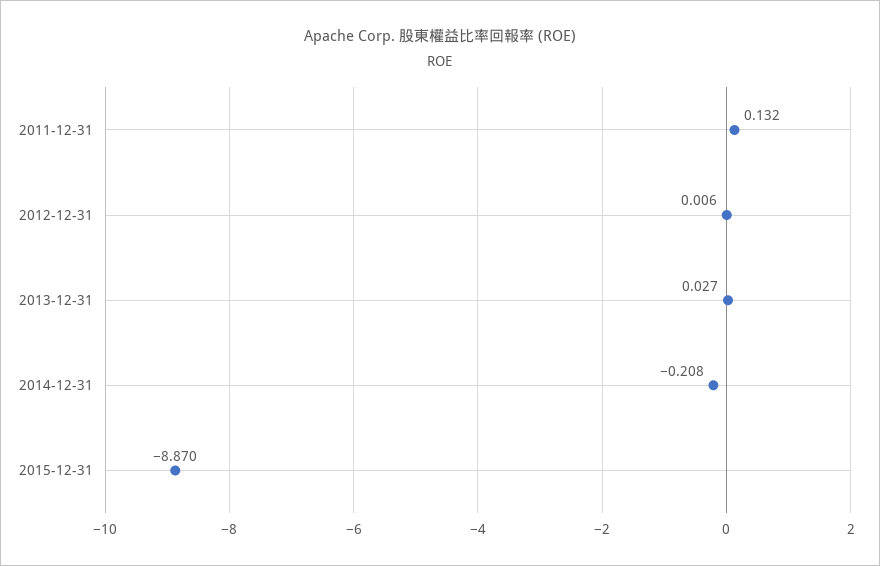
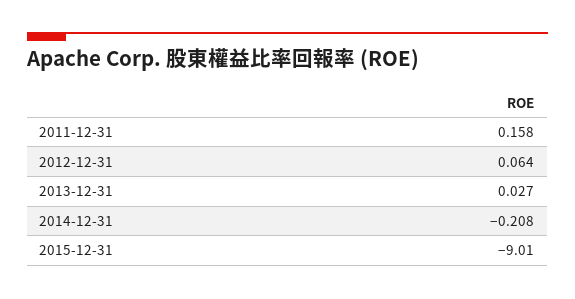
  {
-   "2011-12-31": 0.132,
+   "2011-12-31": 0.158,
-   "2012-12-31": 0.006,
+   "2012-12-31": 0.064,
    "2013-12-31": 0.027,
    "2014-12-31": -0.208,
-   "2015-12-31": -8.87
+   "2015-12-31": -9.01
  }

